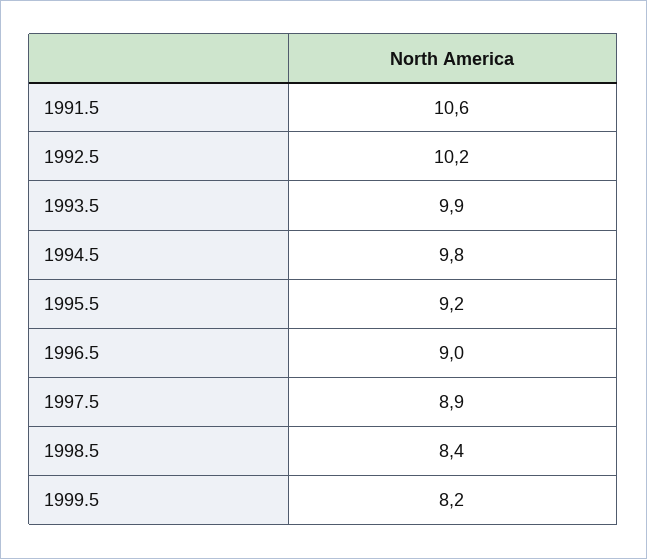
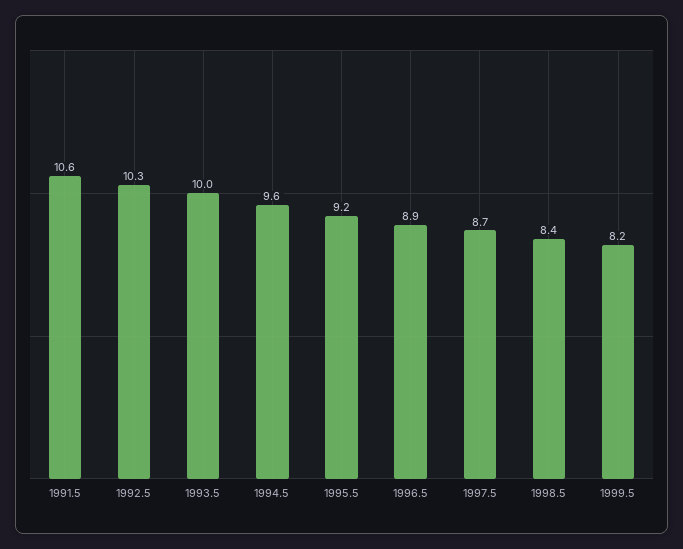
  {
    "1991.5": 10.6,
-   "1992.5": 10.2,
+   "1992.5": 10.3,
-   "1993.5": 9.9,
+   "1993.5": 10,
-   "1994.5": 9.8,
+   "1994.5": 9.6,
    "1995.5": 9.2,
-   "1996.5": 9,
+   "1996.5": 8.9,
-   "1997.5": 8.9,
+   "1997.5": 8.7,
    "1998.5": 8.4,
    "1999.5": 8.2
  }

